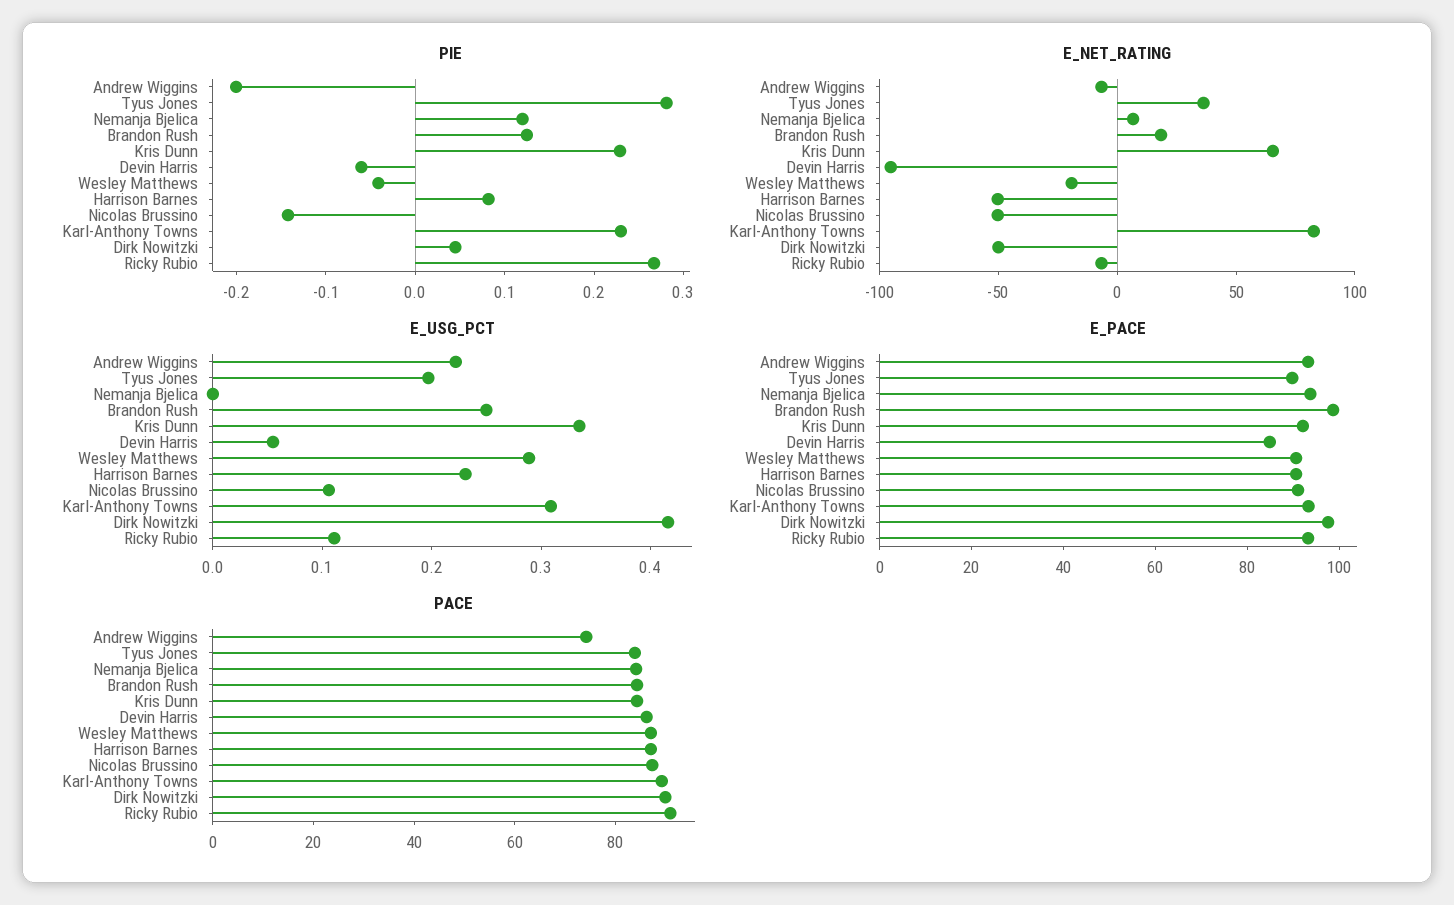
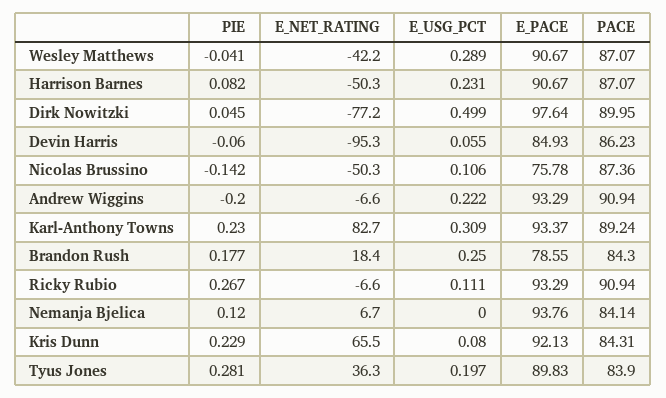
  {
    "PIE": {
      "Andrew Wiggins": -0.2,
      "Tyus Jones": 0.281,
      "Nemanja Bjelica": 0.12,
-     "Brandon Rush": 0.12,
+     "Brandon Rush": 0.177,
      "Kris Dunn": 0.229,
      "Devin Harris": -0.06,
      "Wesley Matthews": -0.041,
      "Harrison Barnes": 0.082,
      "Nicolas Brussino": -0.142,
      "Karl-Anthony Towns": 0.23,
      "Dirk Nowitzki": 0.045,
      "Ricky Rubio": 0.267
    },
    "E_NET_RATING": {
      "Andrew Wiggins": -6.6,
      "Tyus Jones": 36.3,
      "Nemanja Bjelica": 6.7,
      "Brandon Rush": 18.4,
      "Kris Dunn": 65.5,
      "Devin Harris": -95.3,
-     "Wesley Matthews": -20,
+     "Wesley Matthews": -42.2,
      "Harrison Barnes": -50.3,
      "Nicolas Brussino": -50.3,
      "Karl-Anthony Towns": 82.7,
-     "Dirk Nowitzki": -50,
+     "Dirk Nowitzki": -77.2,
      "Ricky Rubio": -6.6
    },
    "E_USG_PCT": {
      "Andrew Wiggins": 0.222,
      "Tyus Jones": 0.197,
      "Nemanja Bjelica": 0,
      "Brandon Rush": 0.25,
-     "Kris Dunn": 0.34,
+     "Kris Dunn": 0.08,
      "Devin Harris": 0.055,
      "Wesley Matthews": 0.289,
      "Harrison Barnes": 0.231,
      "Nicolas Brussino": 0.106,
      "Karl-Anthony Towns": 0.309,
-     "Dirk Nowitzki": 0.42,
+     "Dirk Nowitzki": 0.499,
      "Ricky Rubio": 0.111
    },
    "E_PACE": {
      "Andrew Wiggins": 93.29,
      "Tyus Jones": 89.83,
      "Nemanja Bjelica": 93.76,
-     "Brandon Rush": 100,
+     "Brandon Rush": 78.55,
      "Kris Dunn": 92.13,
      "Devin Harris": 84.93,
      "Wesley Matthews": 90.67,
      "Harrison Barnes": 90.67,
-     "Nicolas Brussino": 90,
+     "Nicolas Brussino": 75.78,
      "Karl-Anthony Towns": 93.37,
      "Dirk Nowitzki": 97.64,
      "Ricky Rubio": 93.29
    },
    "PACE": {
-     "Andrew Wiggins": 75,
+     "Andrew Wiggins": 90.94,
      "Tyus Jones": 83.9,
      "Nemanja Bjelica": 84.14,
      "Brandon Rush": 84.3,
      "Kris Dunn": 84.31,
      "Devin Harris": 86.23,
      "Wesley Matthews": 87.07,
      "Harrison Barnes": 87.07,
      "Nicolas Brussino": 87.36,
      "Karl-Anthony Towns": 89.24,
      "Dirk Nowitzki": 89.95,
      "Ricky Rubio": 90.94
    }
  }

